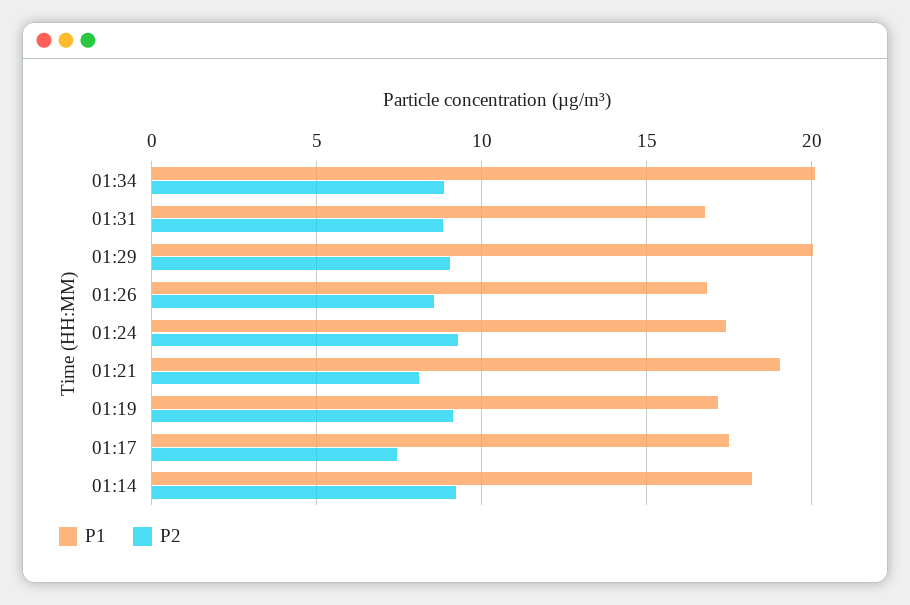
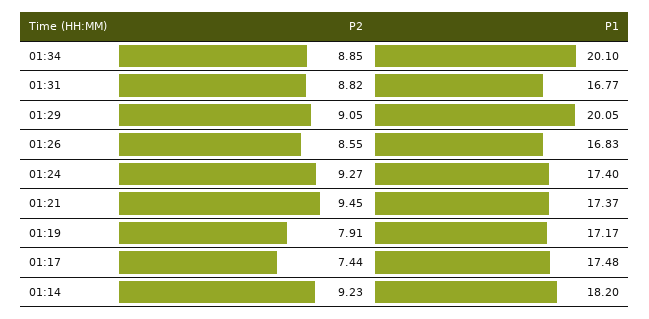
  {
    "P1": {
      "01:34": 20.1,
      "01:31": 16.77,
      "01:29": 20.05,
      "01:26": 16.83,
      "01:24": 17.4,
-     "01:21": 19,
+     "01:21": 17.37,
      "01:19": 17.17,
      "01:17": 17.48,
      "01:14": 18.2
    },
    "P2": {
      "01:34": 8.85,
      "01:31": 8.82,
      "01:29": 9.05,
      "01:26": 8.55,
      "01:24": 9.27,
-     "01:21": 8,
+     "01:21": 9.45,
-     "01:19": 9,
+     "01:19": 7.91,
      "01:17": 7.44,
      "01:14": 9.23
    }
  }

